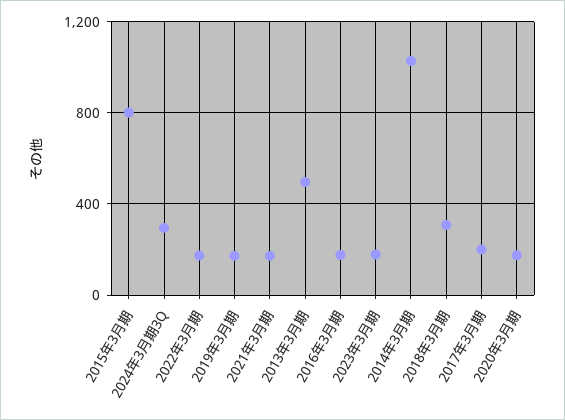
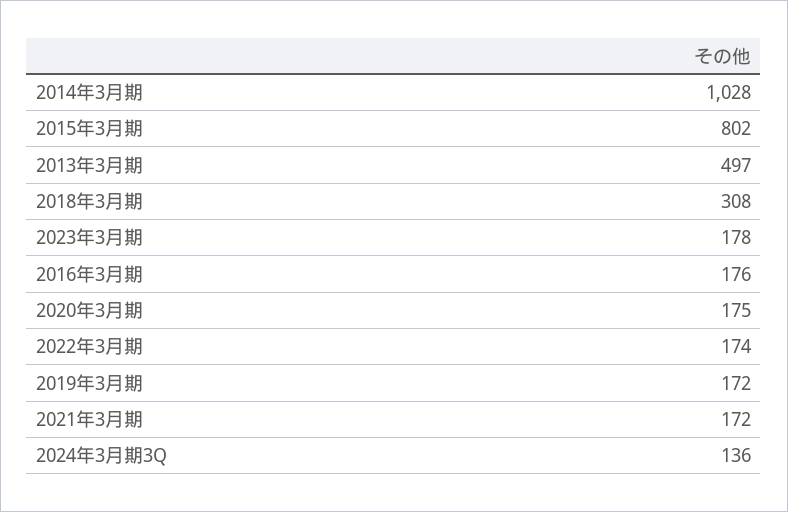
  {
    "2015年3月期": 802,
-   "2024年3月期3Q": 300,
+   "2024年3月期3Q": 136,
    "2022年3月期": 174,
    "2019年3月期": 172,
    "2021年3月期": 172,
    "2013年3月期": 497,
    "2016年3月期": 176,
    "2023年3月期": 178,
    "2014年3月期": 1028,
    "2018年3月期": 308,
-   "2017年3月期": 200,
    "2020年3月期": 175
  }

